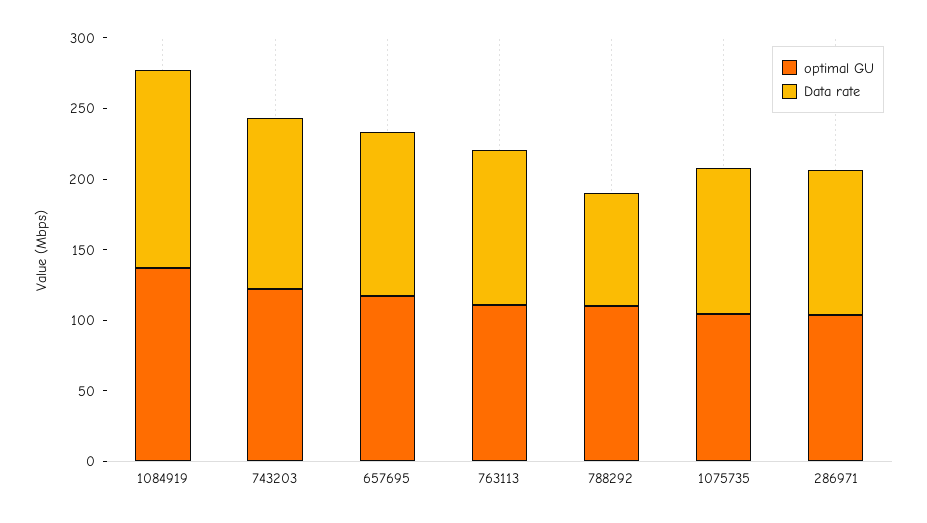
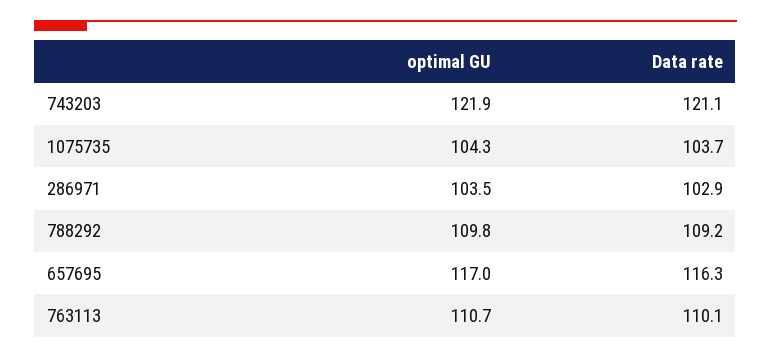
  {
    "optimal GU": {
-     "1084919": 140,
      "743203": 121.9,
      "657695": 117,
      "763113": 110.7,
      "788292": 109.8,
      "1075735": 104.3,
      "286971": 103.5
    },
    "Data rate": {
-     "1084919": 140,
      "743203": 121.1,
      "657695": 116.3,
      "763113": 110.1,
-     "788292": 80,
+     "788292": 109.2,
      "1075735": 103.7,
      "286971": 102.9
    }
  }

